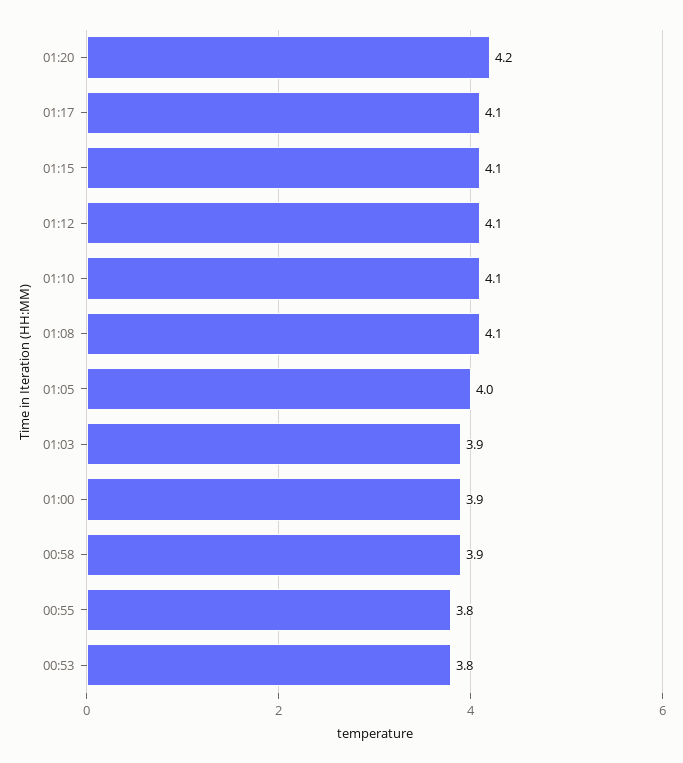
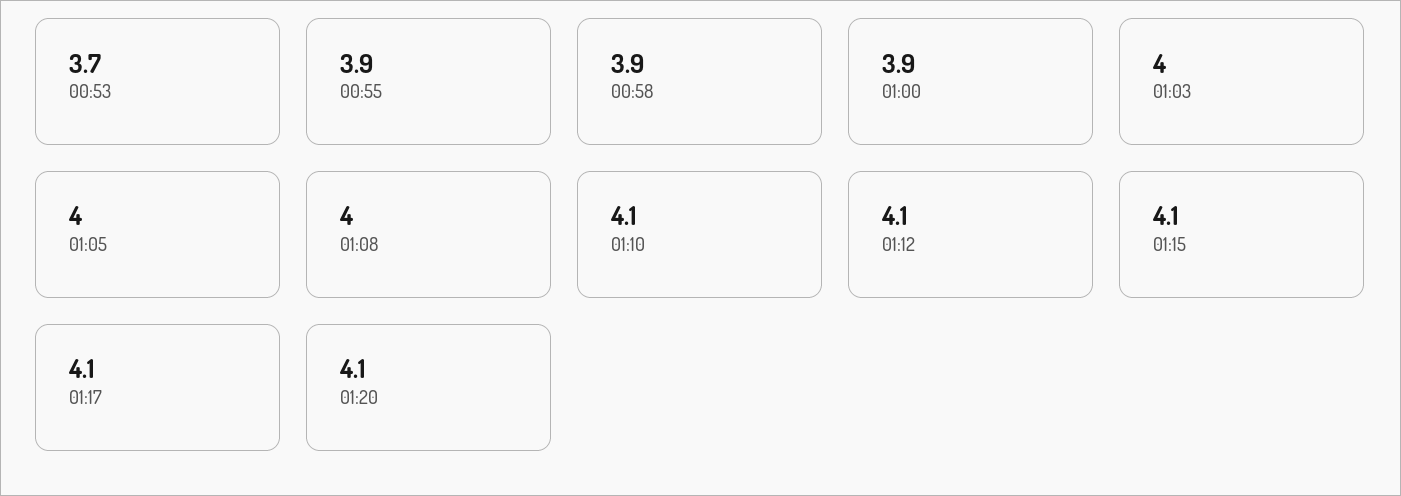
  {
-   "01:20": 4.2,
+   "01:20": 4.1,
    "01:17": 4.1,
    "01:15": 4.1,
    "01:12": 4.1,
    "01:10": 4.1,
-   "01:08": 4.1,
+   "01:08": 4,
    "01:05": 4,
-   "01:03": 3.9,
+   "01:03": 4,
    "01:00": 3.9,
    "00:58": 3.9,
-   "00:55": 3.8,
+   "00:55": 3.9,
-   "00:53": 3.8
+   "00:53": 3.7
  }

